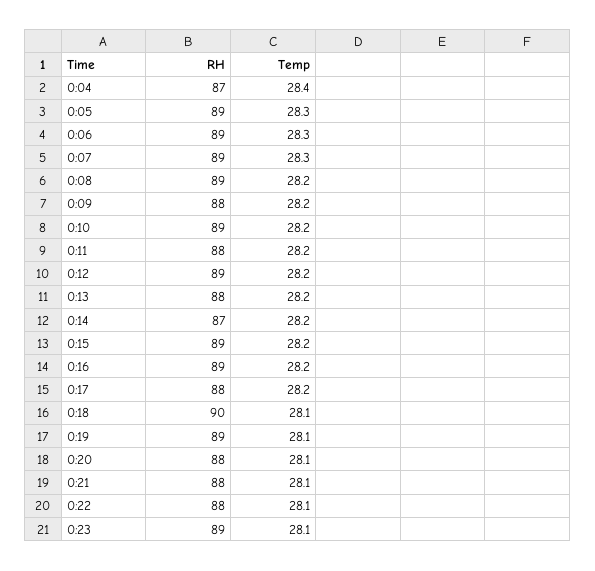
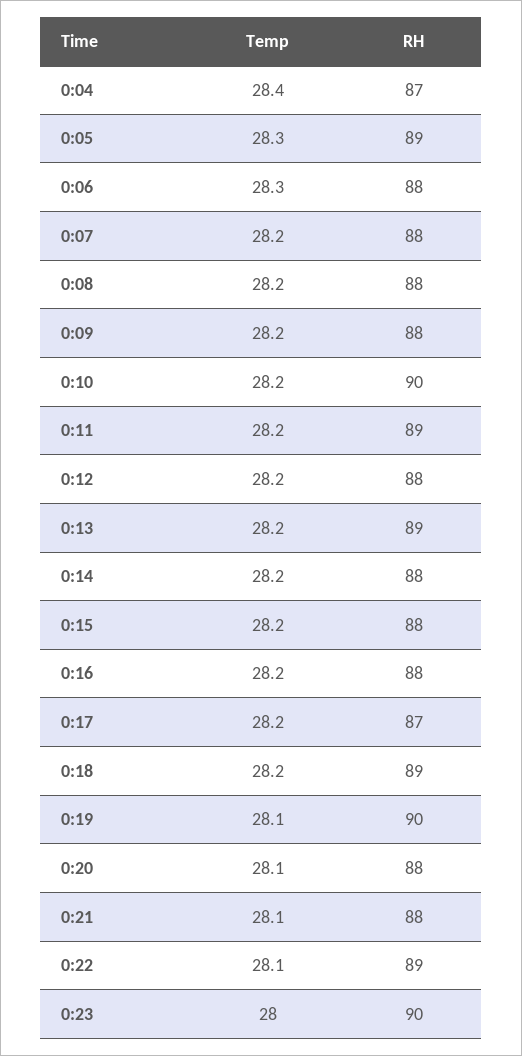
  {
    "RH": {
      "0:04": 87,
      "0:05": 89,
-     "0:06": 89,
+     "0:06": 88,
-     "0:07": 89,
+     "0:07": 88,
-     "0:08": 89,
+     "0:08": 88,
      "0:09": 88,
-     "0:10": 89,
+     "0:10": 90,
-     "0:11": 88,
+     "0:11": 89,
-     "0:12": 89,
+     "0:12": 88,
-     "0:13": 88,
+     "0:13": 89,
-     "0:14": 87,
+     "0:14": 88,
-     "0:15": 89,
+     "0:15": 88,
-     "0:16": 89,
+     "0:16": 88,
-     "0:17": 88,
+     "0:17": 87,
-     "0:18": 90,
+     "0:18": 89,
-     "0:19": 89,
+     "0:19": 90,
      "0:20": 88,
      "0:21": 88,
-     "0:22": 88,
+     "0:22": 89,
-     "0:23": 89
+     "0:23": 90
    },
    "Temp": {
      "0:04": 28.4,
      "0:05": 28.3,
      "0:06": 28.3,
-     "0:07": 28.3,
+     "0:07": 28.2,
      "0:08": 28.2,
      "0:09": 28.2,
      "0:10": 28.2,
      "0:11": 28.2,
      "0:12": 28.2,
      "0:13": 28.2,
      "0:14": 28.2,
      "0:15": 28.2,
      "0:16": 28.2,
      "0:17": 28.2,
-     "0:18": 28.1,
+     "0:18": 28.2,
      "0:19": 28.1,
      "0:20": 28.1,
      "0:21": 28.1,
      "0:22": 28.1,
-     "0:23": 28.1
+     "0:23": 28
    }
  }

